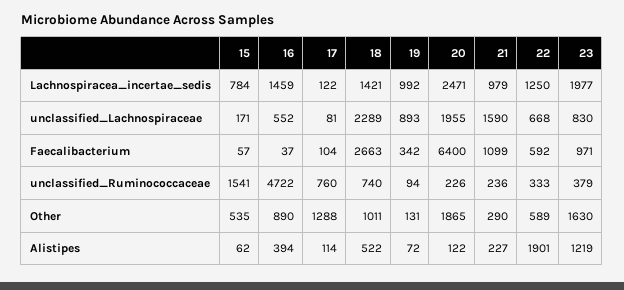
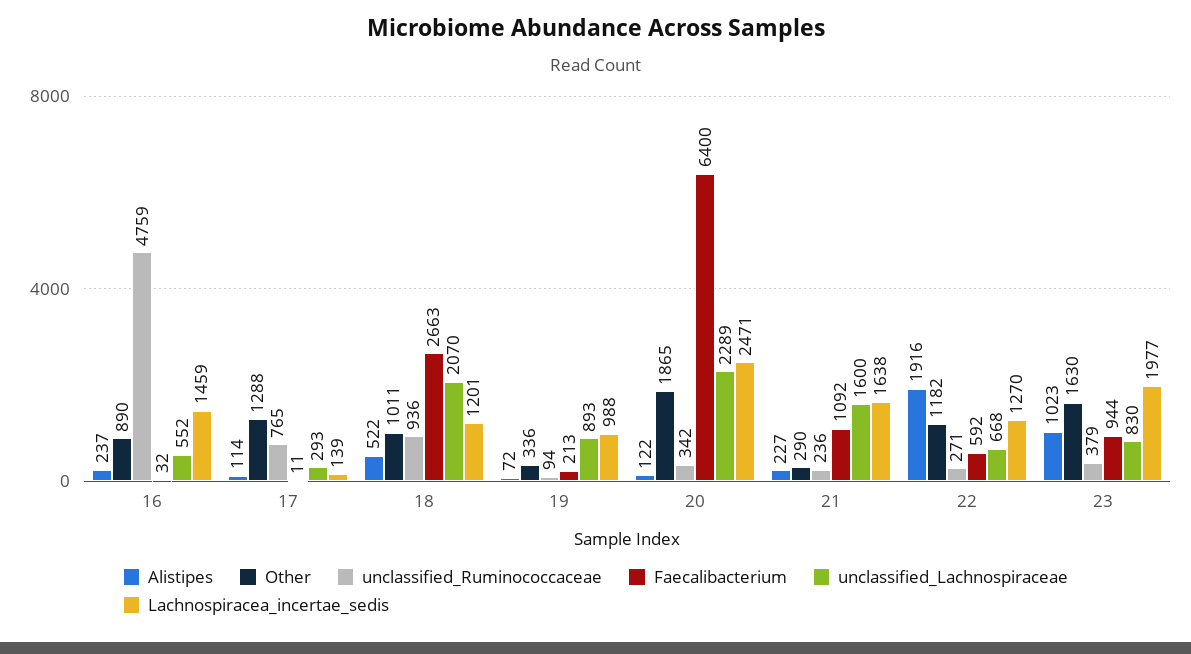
  {
    "Lachnospiracea_incertae_sedis": {
-     "15": 784,
      "16": 1459,
-     "17": 122,
+     "17": 139,
-     "18": 1421,
+     "18": 1201,
-     "19": 992,
+     "19": 988,
      "20": 2471,
-     "21": 979,
+     "21": 1638,
-     "22": 1250,
+     "22": 1270,
      "23": 1977
    },
    "unclassified_Lachnospiraceae": {
-     "15": 171,
      "16": 552,
-     "17": 81,
+     "17": 293,
-     "18": 2289,
+     "18": 2070,
      "19": 893,
-     "20": 1955,
+     "20": 2289,
-     "21": 1590,
+     "21": 1600,
      "22": 668,
      "23": 830
    },
    "Faecalibacterium": {
-     "15": 57,
-     "16": 37,
+     "16": 32,
-     "17": 104,
+     "17": 11,
      "18": 2663,
-     "19": 342,
+     "19": 213,
      "20": 6400,
-     "21": 1099,
+     "21": 1092,
      "22": 592,
-     "23": 971
+     "23": 944
    },
    "unclassified_Ruminococcaceae": {
-     "15": 1541,
-     "16": 4722,
+     "16": 4759,
-     "17": 760,
+     "17": 765,
-     "18": 740,
+     "18": 936,
      "19": 94,
-     "20": 226,
+     "20": 342,
      "21": 236,
-     "22": 333,
+     "22": 271,
      "23": 379
    },
    "Other": {
-     "15": 535,
      "16": 890,
      "17": 1288,
      "18": 1011,
-     "19": 131,
+     "19": 336,
      "20": 1865,
      "21": 290,
-     "22": 589,
+     "22": 1182,
      "23": 1630
    },
    "Alistipes": {
-     "15": 62,
-     "16": 394,
+     "16": 237,
      "17": 114,
      "18": 522,
      "19": 72,
      "20": 122,
      "21": 227,
-     "22": 1901,
+     "22": 1916,
-     "23": 1219
+     "23": 1023
    }
  }

